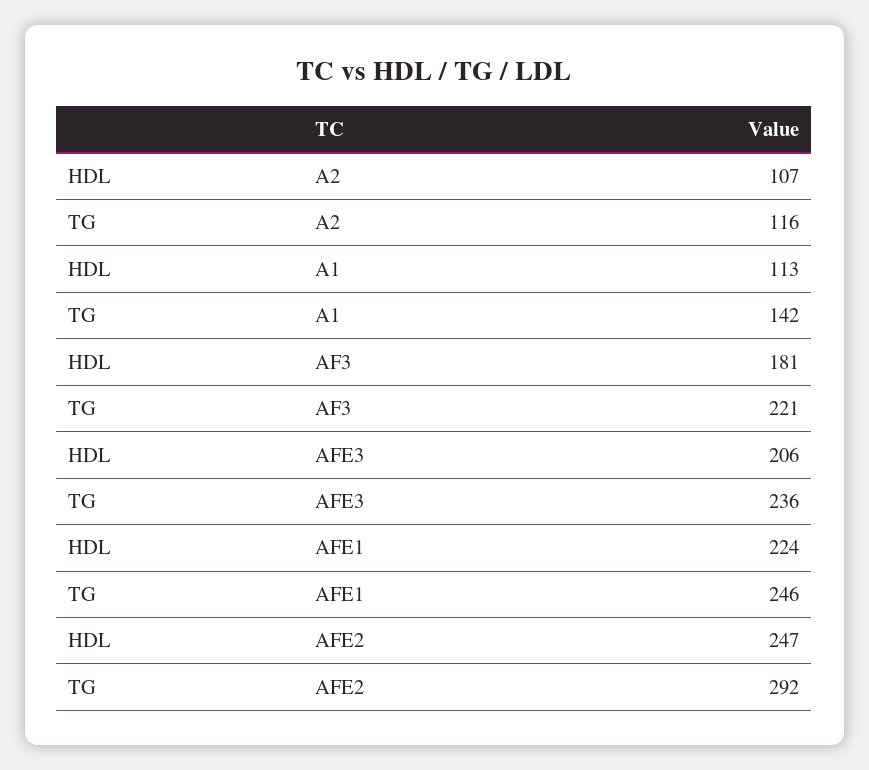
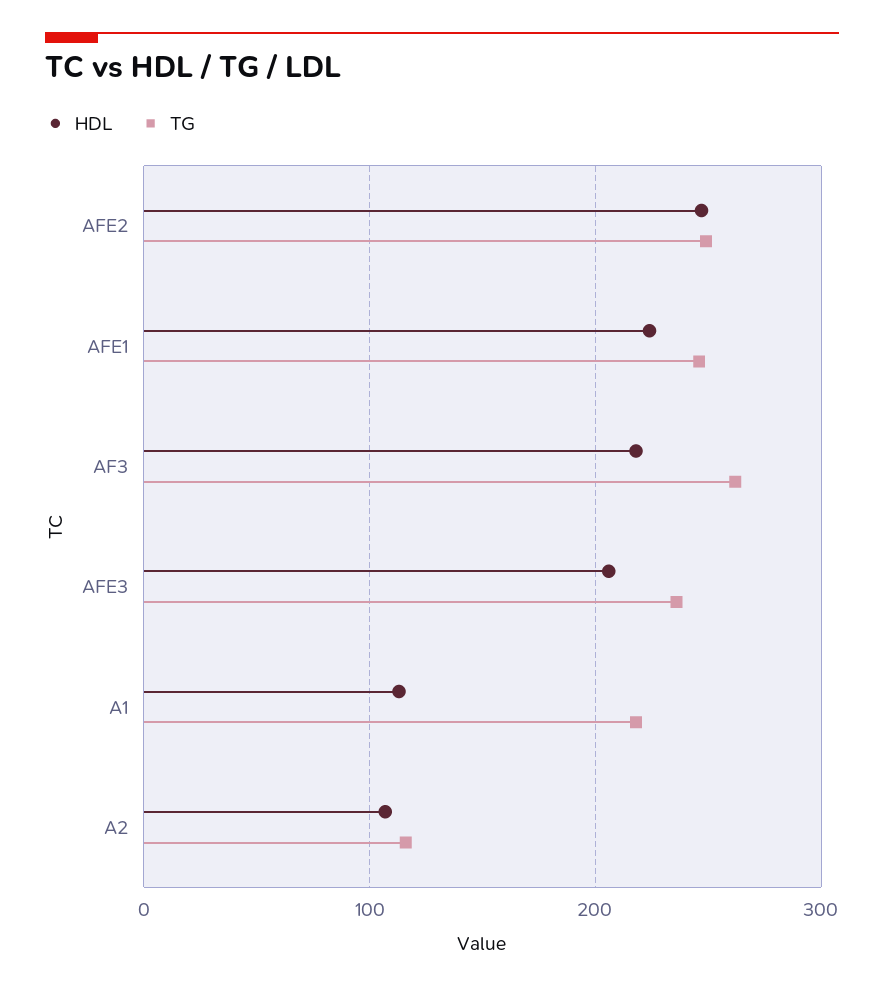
  {
    "HDL": {
      "A2": 107,
      "A1": 113,
-     "AF3": 181,
+     "AF3": 220,
      "AFE3": 206,
      "AFE1": 224,
      "AFE2": 247
    },
    "TG": {
      "A2": 116,
-     "A1": 142,
+     "A1": 220,
-     "AF3": 221,
+     "AF3": 260,
      "AFE3": 236,
      "AFE1": 246,
-     "AFE2": 292
+     "AFE2": 250
    }
  }

